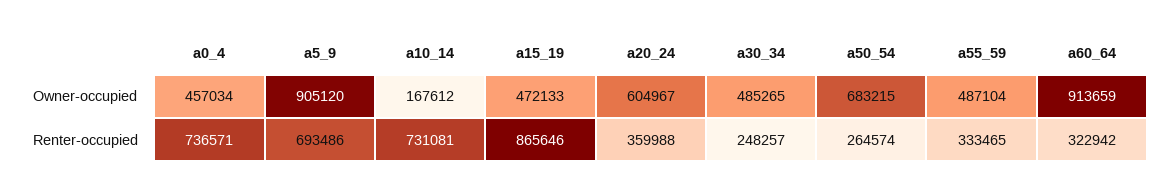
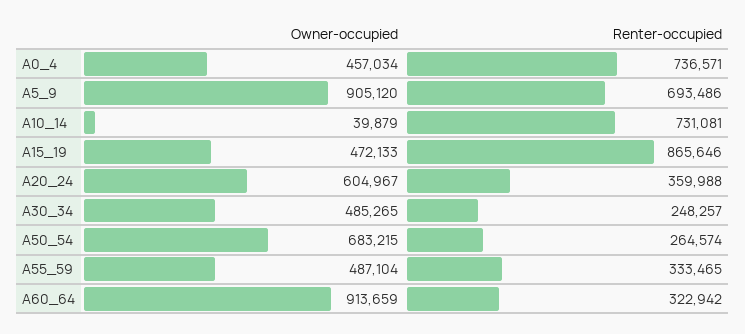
  {
    "a0_4": {
      "Owner-occupied": 457034,
      "Renter-occupied": 736571
    },
    "a5_9": {
      "Owner-occupied": 905120,
      "Renter-occupied": 693486
    },
    "a10_14": {
-     "Owner-occupied": 167612,
+     "Owner-occupied": 39879,
      "Renter-occupied": 731081
    },
    "a15_19": {
      "Owner-occupied": 472133,
      "Renter-occupied": 865646
    },
    "a20_24": {
      "Owner-occupied": 604967,
      "Renter-occupied": 359988
    },
    "a30_34": {
      "Owner-occupied": 485265,
      "Renter-occupied": 248257
    },
    "a50_54": {
      "Owner-occupied": 683215,
      "Renter-occupied": 264574
    },
    "a55_59": {
      "Owner-occupied": 487104,
      "Renter-occupied": 333465
    },
    "a60_64": {
      "Owner-occupied": 913659,
      "Renter-occupied": 322942
    }
  }

